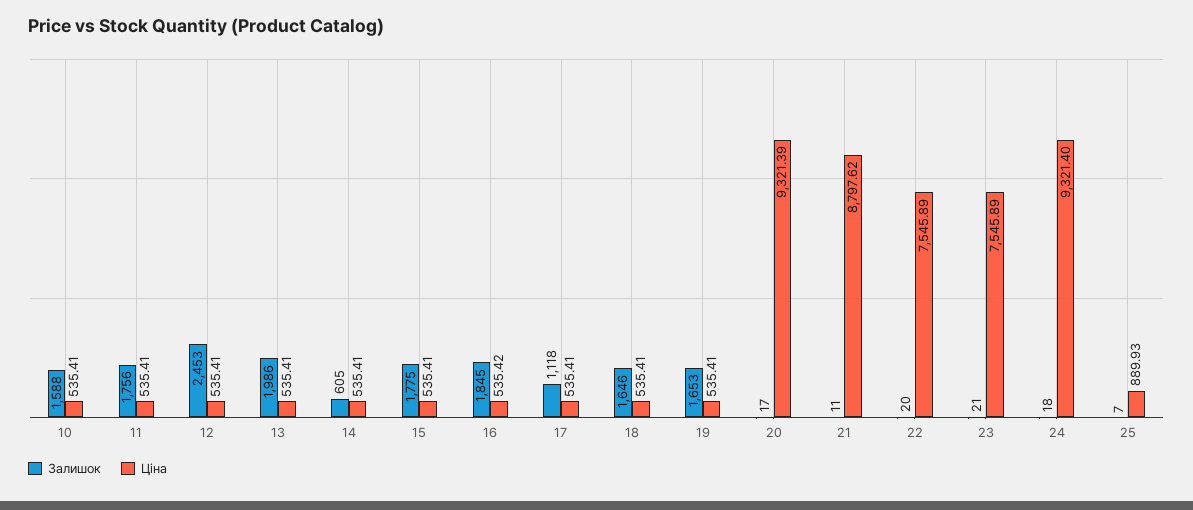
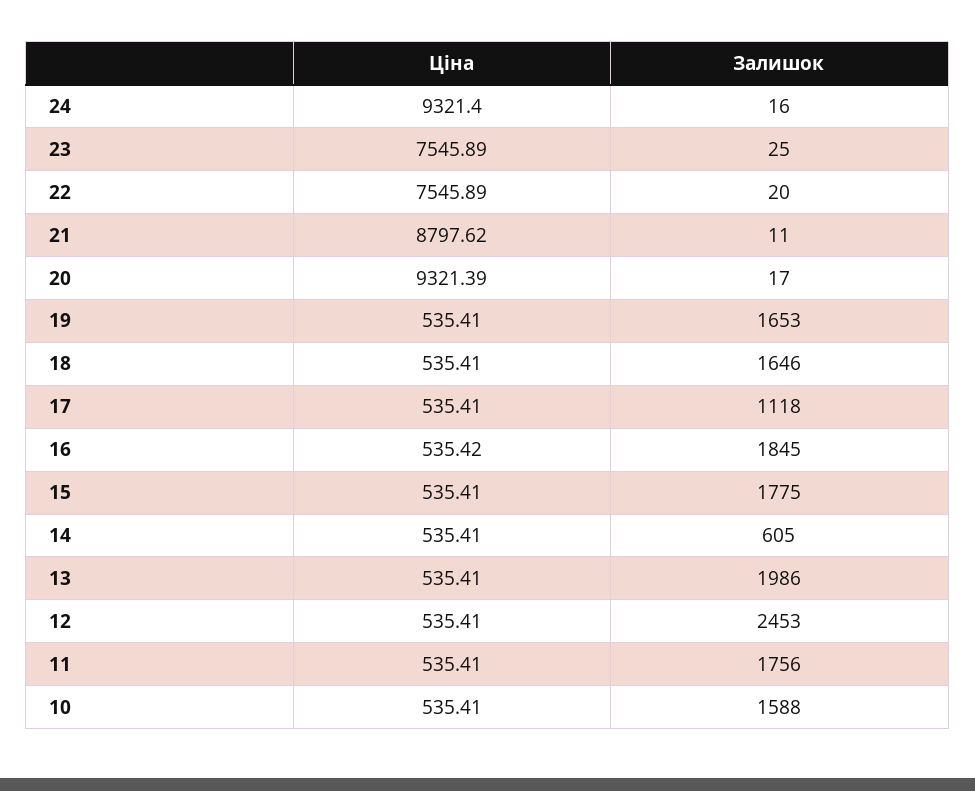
  {
    "Залишок": {
      "10": 1588,
      "11": 1756,
      "12": 2453,
      "13": 1986,
      "14": 605,
      "15": 1775,
      "16": 1845,
      "17": 1118,
      "18": 1646,
      "19": 1653,
      "20": 17,
      "21": 11,
      "22": 20,
-     "23": 21,
+     "23": 25,
-     "24": 18,
+     "24": 16
-     "25": 7
    },
    "Ціна": {
      "10": 535.41,
      "11": 535.41,
      "12": 535.41,
      "13": 535.41,
      "14": 535.41,
      "15": 535.41,
      "16": 535.42,
      "17": 535.41,
      "18": 535.41,
      "19": 535.41,
      "20": 9321.39,
      "21": 8797.62,
      "22": 7545.89,
      "23": 7545.89,
-     "24": 9321.4,
+     "24": 9321.4
-     "25": 889.93
    }
  }

